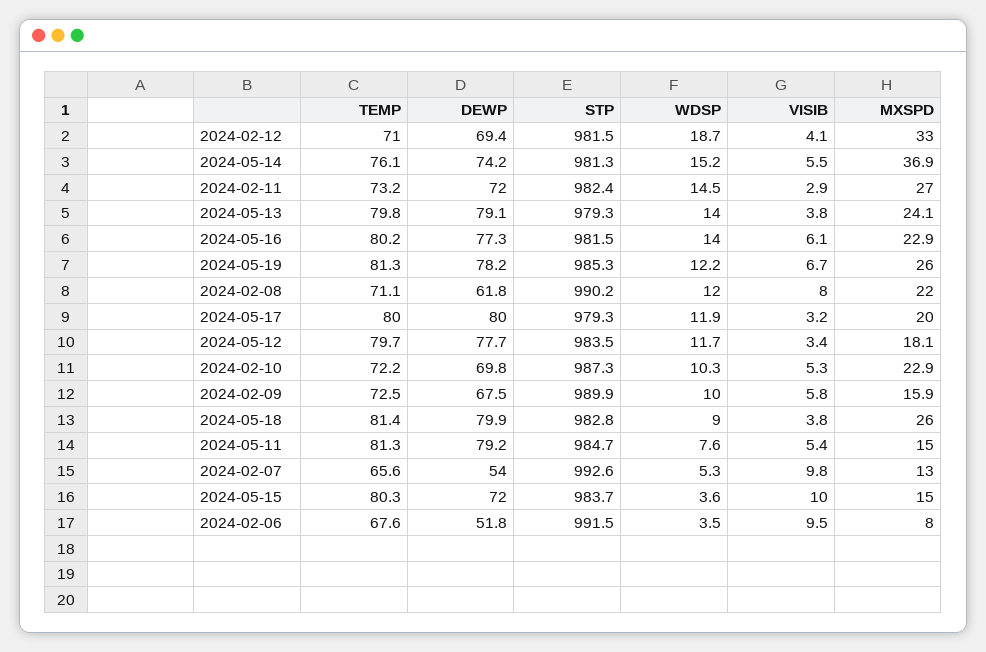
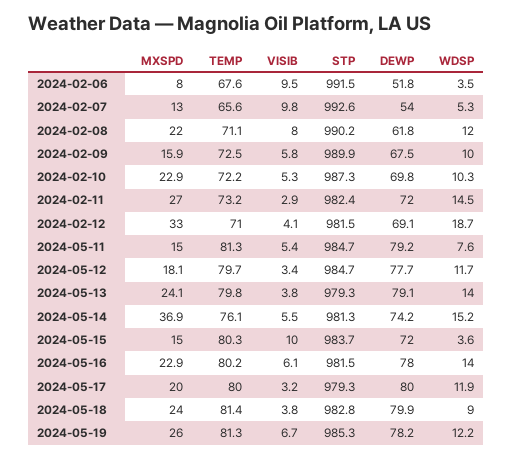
  {
    "TEMP": {
      "2024-02-12": 71,
      "2024-05-14": 76.1,
      "2024-02-11": 73.2,
      "2024-05-13": 79.8,
      "2024-05-16": 80.2,
      "2024-05-19": 81.3,
      "2024-02-08": 71.1,
      "2024-05-17": 80,
      "2024-05-12": 79.7,
      "2024-02-10": 72.2,
      "2024-02-09": 72.5,
      "2024-05-18": 81.4,
      "2024-05-11": 81.3,
      "2024-02-07": 65.6,
      "2024-05-15": 80.3,
      "2024-02-06": 67.6
    },
    "DEWP": {
-     "2024-02-12": 69.4,
+     "2024-02-12": 69.1,
      "2024-05-14": 74.2,
      "2024-02-11": 72,
      "2024-05-13": 79.1,
-     "2024-05-16": 77.3,
+     "2024-05-16": 78,
      "2024-05-19": 78.2,
      "2024-02-08": 61.8,
      "2024-05-17": 80,
      "2024-05-12": 77.7,
      "2024-02-10": 69.8,
      "2024-02-09": 67.5,
      "2024-05-18": 79.9,
      "2024-05-11": 79.2,
      "2024-02-07": 54,
      "2024-05-15": 72,
      "2024-02-06": 51.8
    },
    "STP": {
      "2024-02-12": 981.5,
      "2024-05-14": 981.3,
      "2024-02-11": 982.4,
      "2024-05-13": 979.3,
      "2024-05-16": 981.5,
      "2024-05-19": 985.3,
      "2024-02-08": 990.2,
      "2024-05-17": 979.3,
-     "2024-05-12": 983.5,
+     "2024-05-12": 984.7,
      "2024-02-10": 987.3,
      "2024-02-09": 989.9,
      "2024-05-18": 982.8,
      "2024-05-11": 984.7,
      "2024-02-07": 992.6,
      "2024-05-15": 983.7,
      "2024-02-06": 991.5
    },
    "WDSP": {
      "2024-02-12": 18.7,
      "2024-05-14": 15.2,
      "2024-02-11": 14.5,
      "2024-05-13": 14,
      "2024-05-16": 14,
      "2024-05-19": 12.2,
      "2024-02-08": 12,
      "2024-05-17": 11.9,
      "2024-05-12": 11.7,
      "2024-02-10": 10.3,
      "2024-02-09": 10,
      "2024-05-18": 9,
      "2024-05-11": 7.6,
      "2024-02-07": 5.3,
      "2024-05-15": 3.6,
      "2024-02-06": 3.5
    },
    "VISIB": {
      "2024-02-12": 4.1,
      "2024-05-14": 5.5,
      "2024-02-11": 2.9,
      "2024-05-13": 3.8,
      "2024-05-16": 6.1,
      "2024-05-19": 6.7,
      "2024-02-08": 8,
      "2024-05-17": 3.2,
      "2024-05-12": 3.4,
      "2024-02-10": 5.3,
      "2024-02-09": 5.8,
      "2024-05-18": 3.8,
      "2024-05-11": 5.4,
      "2024-02-07": 9.8,
      "2024-05-15": 10,
      "2024-02-06": 9.5
    },
    "MXSPD": {
      "2024-02-12": 33,
      "2024-05-14": 36.9,
      "2024-02-11": 27,
      "2024-05-13": 24.1,
      "2024-05-16": 22.9,
      "2024-05-19": 26,
      "2024-02-08": 22,
      "2024-05-17": 20,
      "2024-05-12": 18.1,
      "2024-02-10": 22.9,
      "2024-02-09": 15.9,
-     "2024-05-18": 26,
+     "2024-05-18": 24,
      "2024-05-11": 15,
      "2024-02-07": 13,
      "2024-05-15": 15,
      "2024-02-06": 8
    }
  }

